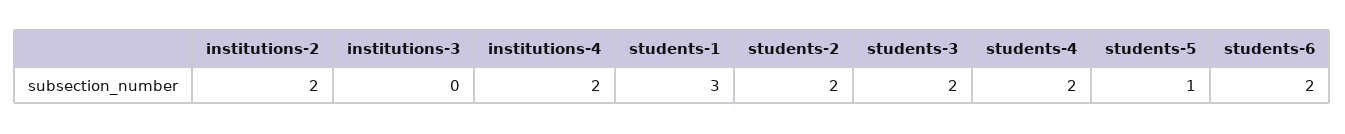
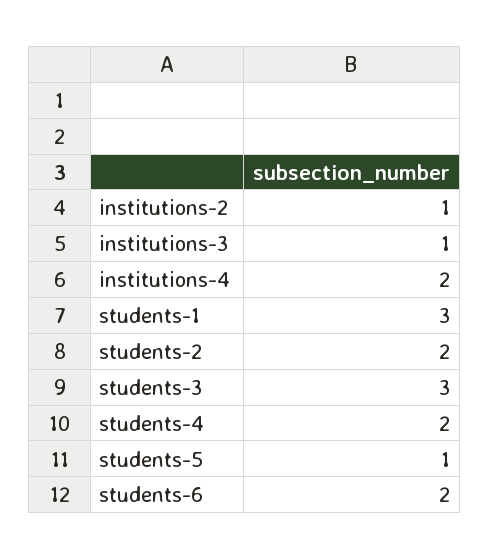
  {
-   "institutions-2": 2,
+   "institutions-2": 1,
-   "institutions-3": 0,
+   "institutions-3": 1,
    "institutions-4": 2,
    "students-1": 3,
    "students-2": 2,
-   "students-3": 2,
+   "students-3": 3,
    "students-4": 2,
    "students-5": 1,
    "students-6": 2
  }

